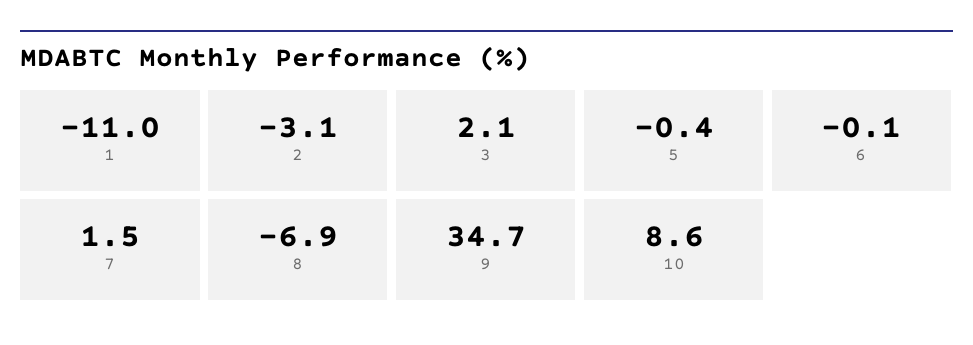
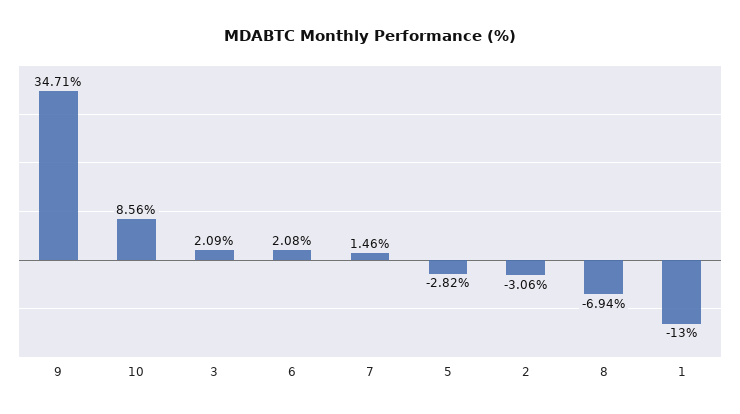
  {
-   "1": -11,
+   "1": -13,
    "2": -3.06,
    "3": 2.09,
-   "5": -0.4,
+   "5": -2.82,
-   "6": -0.1,
+   "6": 2.08,
    "7": 1.46,
    "8": -6.94,
    "9": 34.71,
    "10": 8.56
  }

